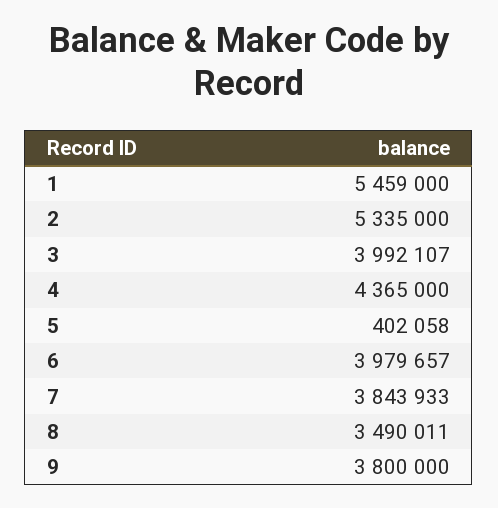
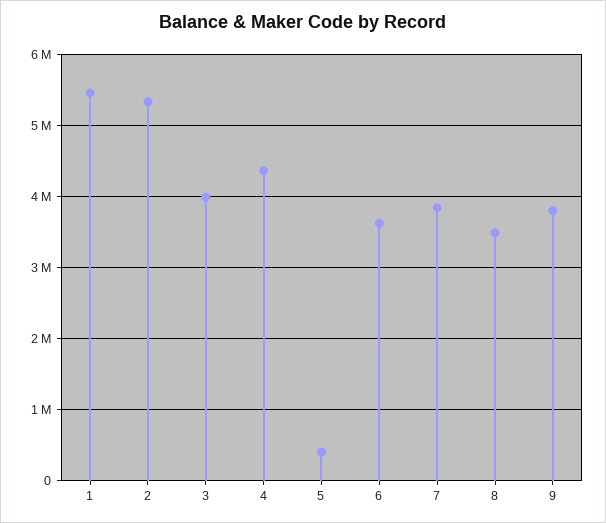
  {
    "1": 5459000,
    "2": 5335000,
    "3": 3992107,
    "4": 4365000,
    "5": 402058,
-   "6": 3979657,
+   "6": 3600000,
    "7": 3843933,
    "8": 3490011,
    "9": 3800000
  }

